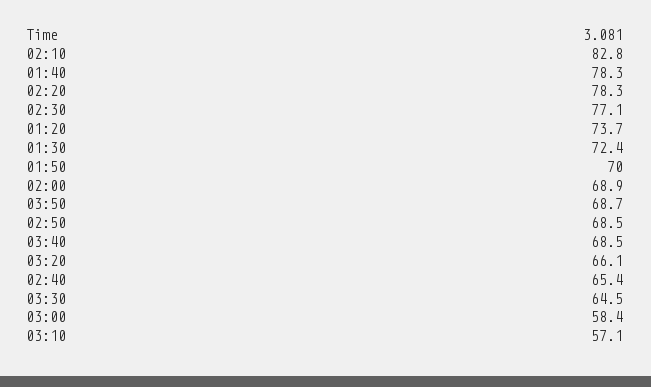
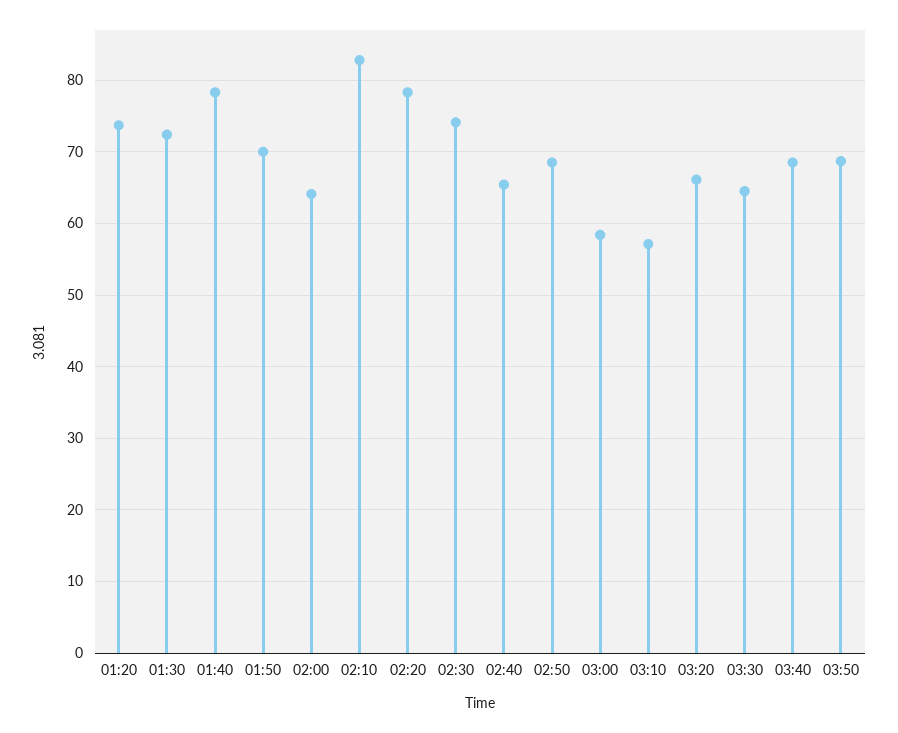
  {
    "02:10": 82.8,
    "01:40": 78.3,
    "02:20": 78.3,
-   "02:30": 77.1,
+   "02:30": 74,
    "01:20": 73.7,
    "01:30": 72.4,
    "01:50": 70,
-   "02:00": 68.9,
+   "02:00": 64,
    "03:50": 68.7,
    "02:50": 68.5,
    "03:40": 68.5,
    "03:20": 66.1,
    "02:40": 65.4,
    "03:30": 64.5,
    "03:00": 58.4,
    "03:10": 57.1
  }

